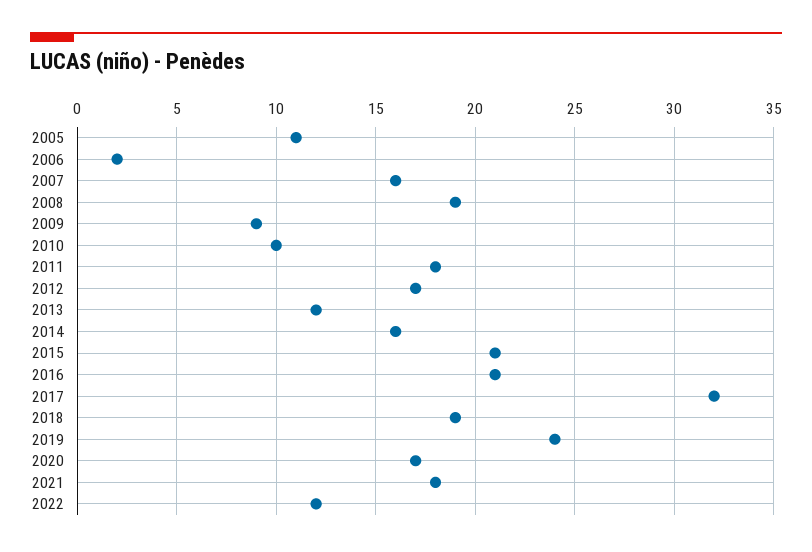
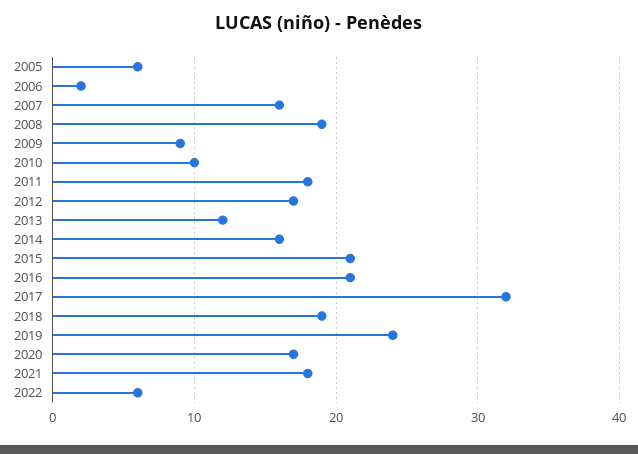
  {
-   "2005": 11,
+   "2005": 6,
    "2006": 2,
    "2007": 16,
    "2008": 19,
    "2009": 9,
    "2010": 10,
    "2011": 18,
    "2012": 17,
    "2013": 12,
    "2014": 16,
    "2015": 21,
    "2016": 21,
    "2017": 32,
    "2018": 19,
    "2019": 24,
    "2020": 17,
    "2021": 18,
-   "2022": 12
+   "2022": 6
  }

